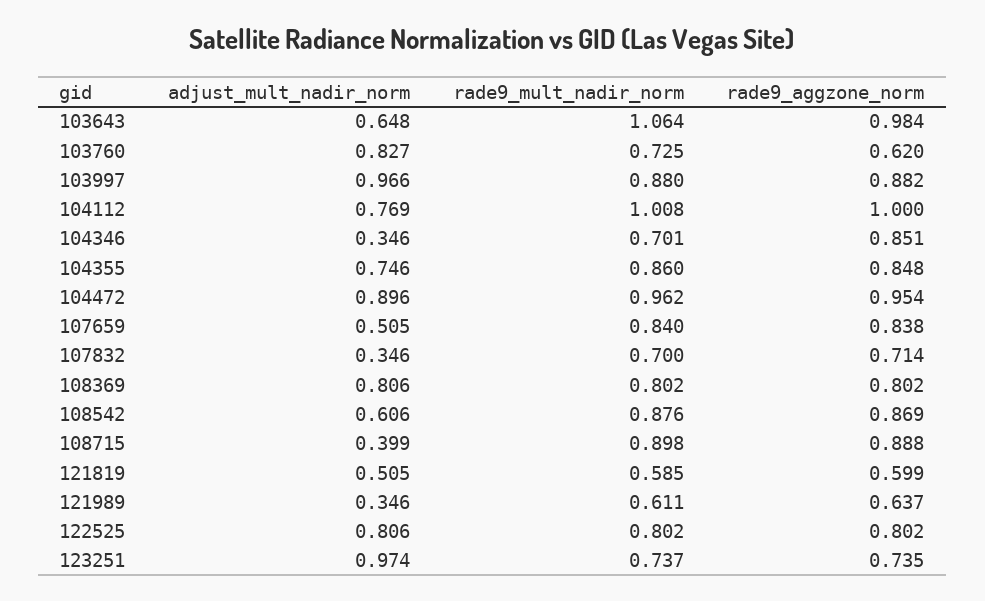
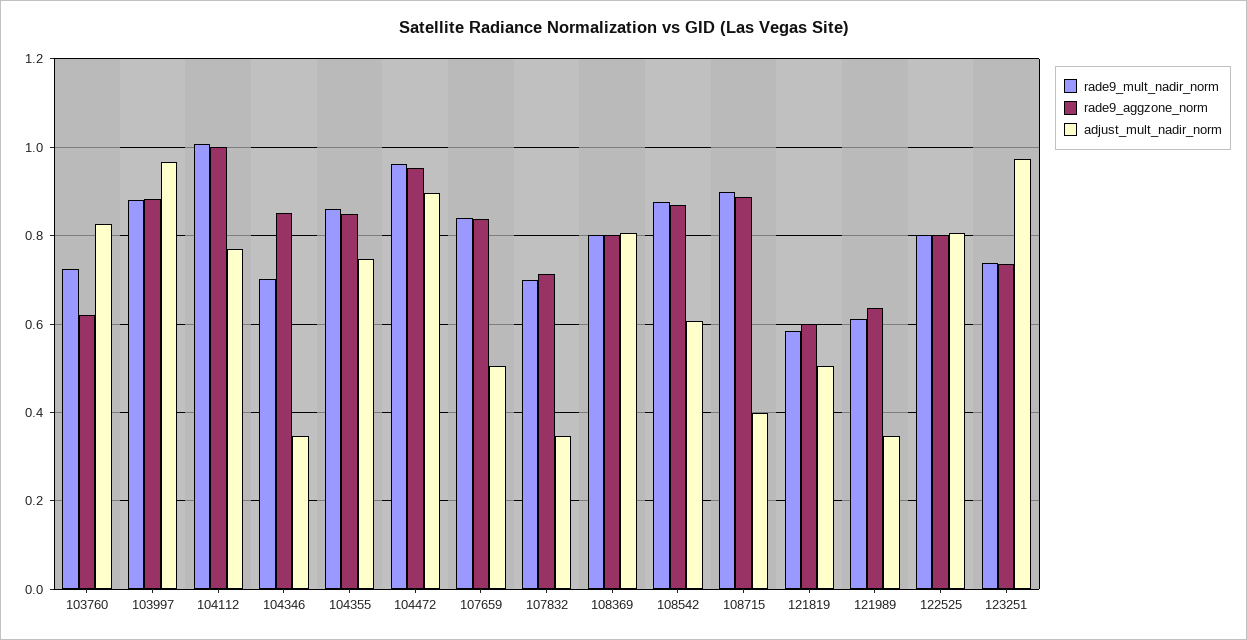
  {
    "adjust_mult_nadir_norm": {
-     "103643": 0.648,
      "103760": 0.827,
      "103997": 0.966,
      "104112": 0.769,
      "104346": 0.346,
      "104355": 0.746,
      "104472": 0.896,
      "107659": 0.505,
      "107832": 0.346,
      "108369": 0.806,
      "108542": 0.606,
      "108715": 0.399,
      "121819": 0.505,
      "121989": 0.346,
      "122525": 0.806,
      "123251": 0.974
    },
    "rade9_mult_nadir_norm": {
-     "103643": 1.064,
      "103760": 0.725,
      "103997": 0.88,
      "104112": 1.008,
      "104346": 0.701,
      "104355": 0.86,
      "104472": 0.962,
      "107659": 0.84,
      "107832": 0.7,
      "108369": 0.802,
      "108542": 0.876,
      "108715": 0.898,
      "121819": 0.585,
      "121989": 0.611,
      "122525": 0.802,
      "123251": 0.737
    },
    "rade9_aggzone_norm": {
-     "103643": 0.984,
      "103760": 0.62,
      "103997": 0.882,
      "104112": 1,
      "104346": 0.851,
      "104355": 0.848,
      "104472": 0.954,
      "107659": 0.838,
      "107832": 0.714,
      "108369": 0.802,
      "108542": 0.869,
      "108715": 0.888,
      "121819": 0.599,
      "121989": 0.637,
      "122525": 0.802,
      "123251": 0.735
    }
  }

